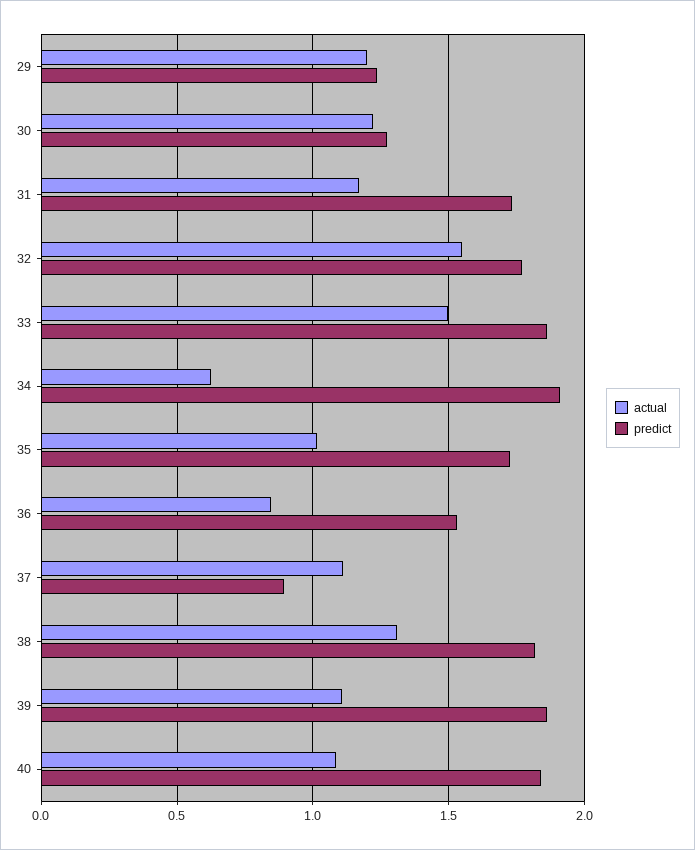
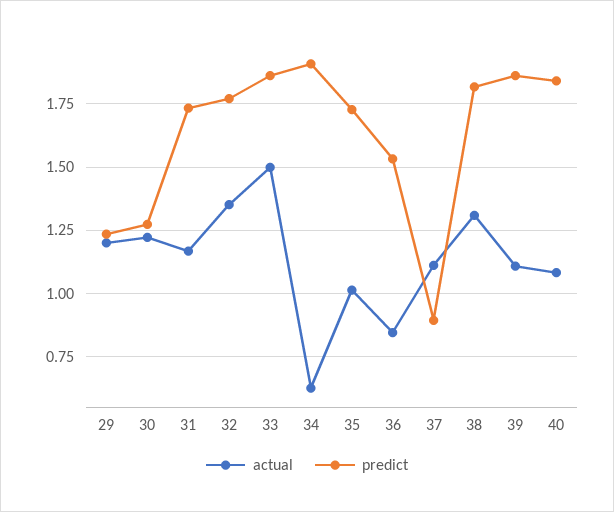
  {
    "actual": {
      "29": 1.2,
      "30": 1.225,
      "31": 1.175,
-     "32": 1.55,
+     "32": 1.35,
      "33": 1.5,
      "34": 0.625,
      "35": 1.025,
      "36": 0.85,
      "37": 1.1,
      "38": 1.3,
      "39": 1.1,
      "40": 1.075
    },
    "predict": {
      "29": 1.225,
      "30": 1.275,
      "31": 1.725,
      "32": 1.775,
      "33": 1.85,
      "34": 1.9,
      "35": 1.725,
      "36": 1.525,
      "37": 0.9,
      "38": 1.825,
      "39": 1.85,
      "40": 1.85
    }
  }

